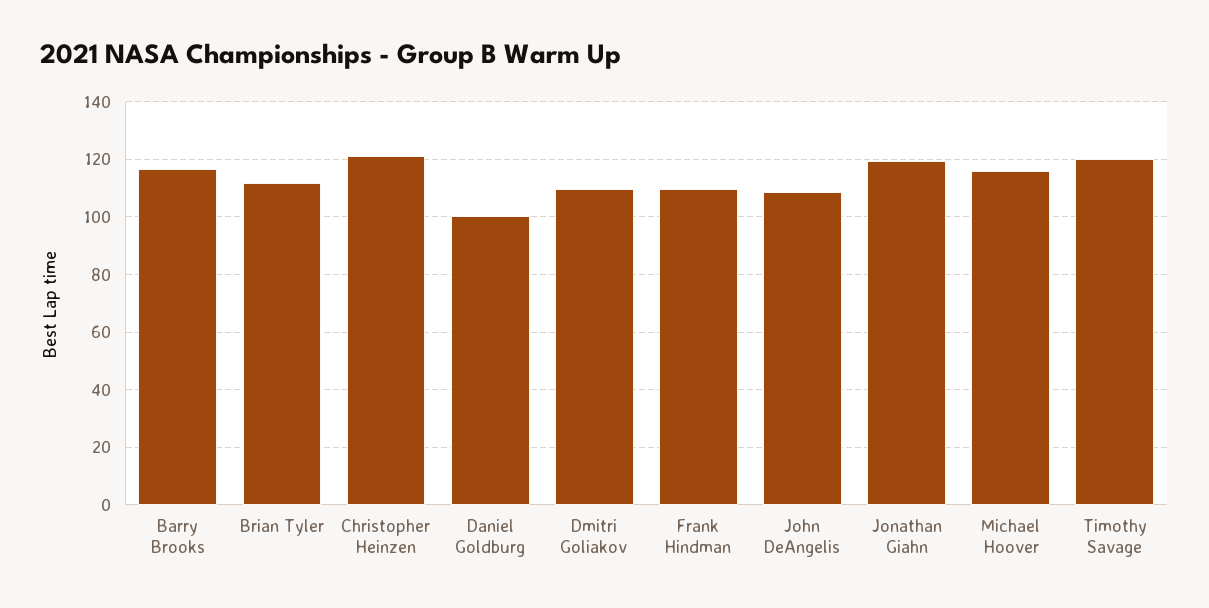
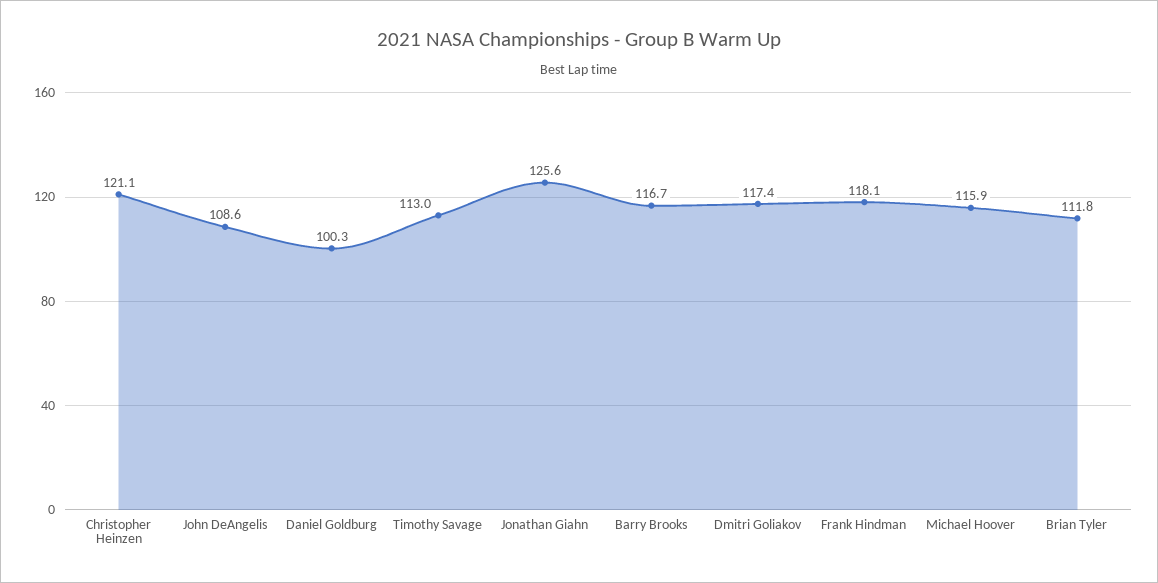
  {
    "Barry Brooks": 116.7,
    "Brian Tyler": 111.8,
    "Christopher Heinzen": 121.1,
    "Daniel Goldburg": 100.3,
-   "Dmitri Goliakov": 110,
+   "Dmitri Goliakov": 117.4,
-   "Frank Hindman": 110,
+   "Frank Hindman": 118.1,
    "John DeAngelis": 108.6,
-   "Jonathan Giahn": 120,
+   "Jonathan Giahn": 125.6,
    "Michael Hoover": 115.9,
-   "Timothy Savage": 120
+   "Timothy Savage": 113
  }

